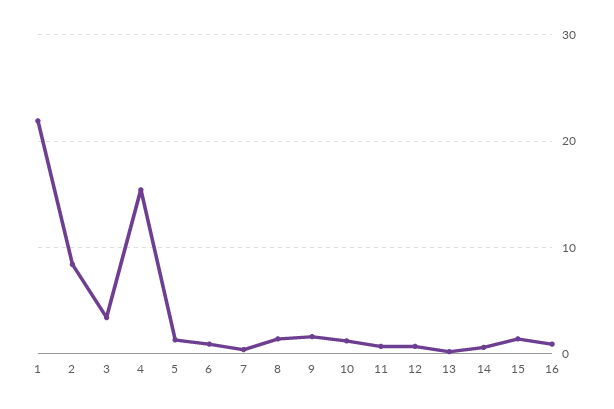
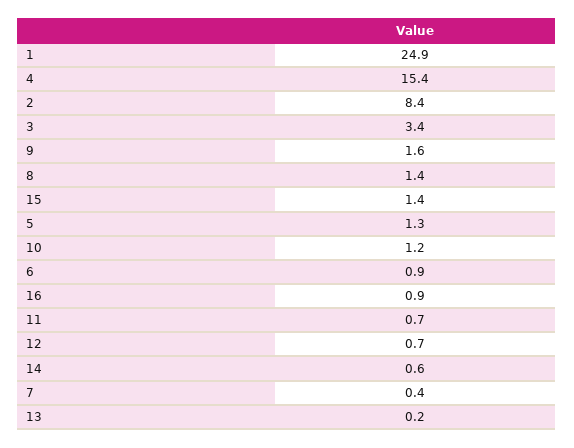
  {
-   "1": 22,
+   "1": 24.9,
    "2": 8.4,
    "3": 3.4,
    "4": 15.4,
    "5": 1.3,
    "6": 0.9,
    "7": 0.4,
    "8": 1.4,
    "9": 1.6,
    "10": 1.2,
    "11": 0.7,
    "12": 0.7,
    "13": 0.2,
    "14": 0.6,
    "15": 1.4,
    "16": 0.9
  }

